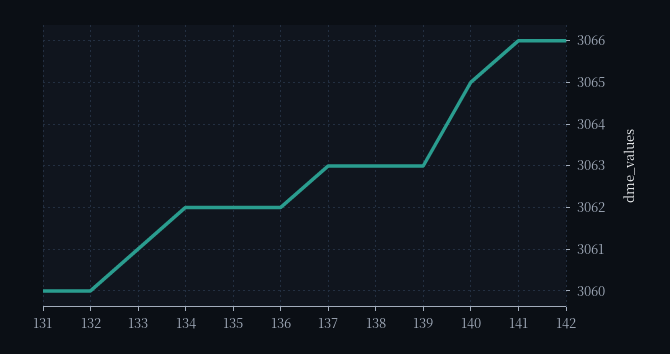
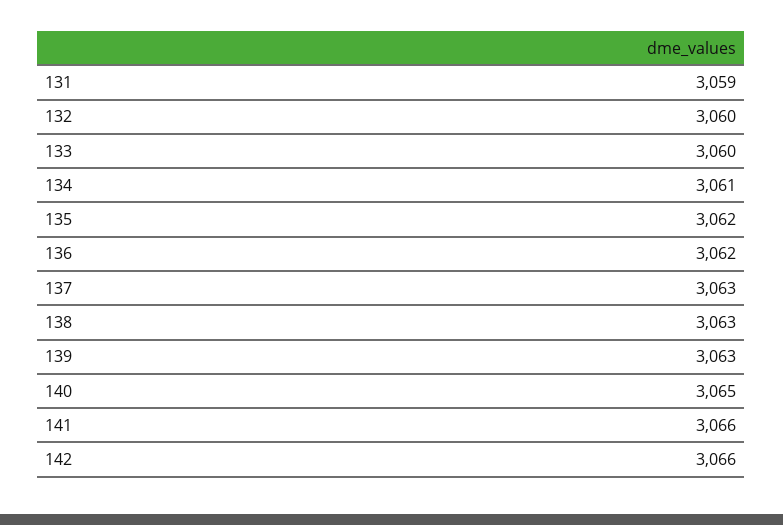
  {
-   "131": 3060,
+   "131": 3059,
    "132": 3060,
-   "133": 3061,
+   "133": 3060,
-   "134": 3062,
+   "134": 3061,
    "135": 3062,
    "136": 3062,
    "137": 3063,
    "138": 3063,
    "139": 3063,
    "140": 3065,
    "141": 3066,
    "142": 3066
  }

